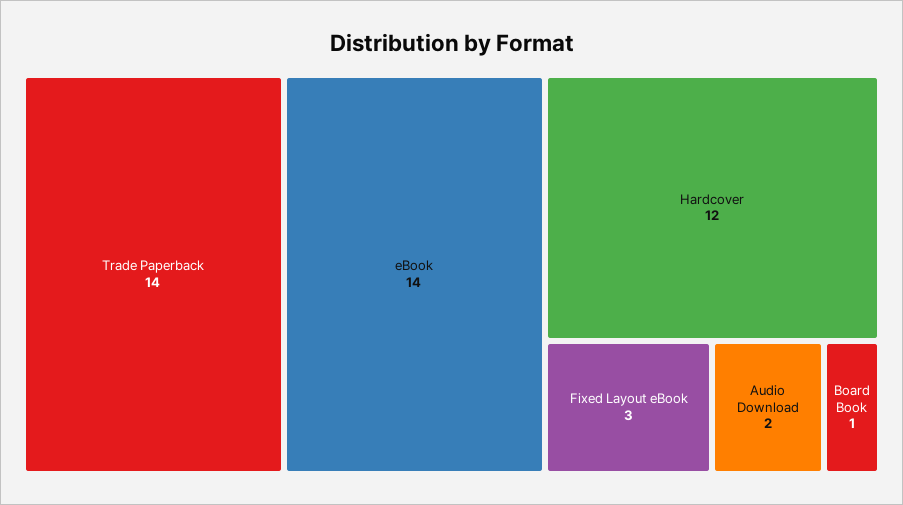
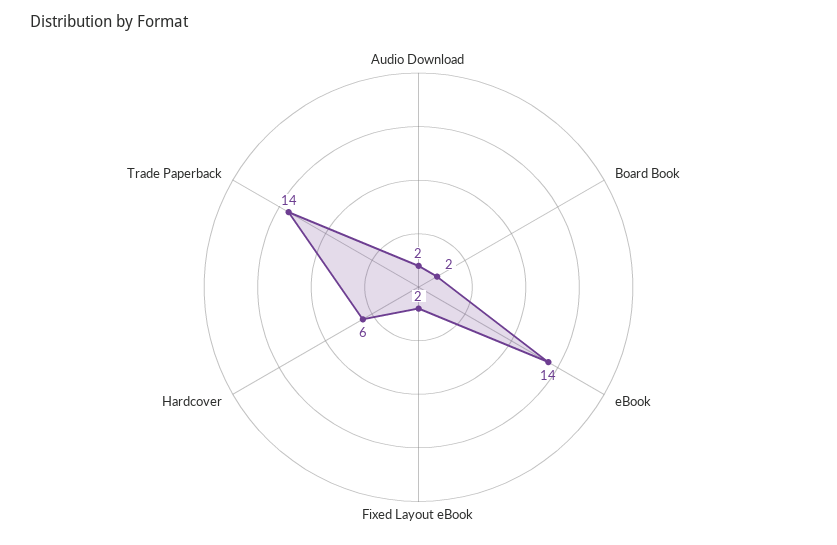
  {
    "Trade Paperback": 14,
    "eBook": 14,
-   "Hardcover": 12,
+   "Hardcover": 6,
-   "Fixed Layout eBook": 3,
+   "Fixed Layout eBook": 2,
    "Audio Download": 2,
-   "Board Book": 1
+   "Board Book": 2
  }

